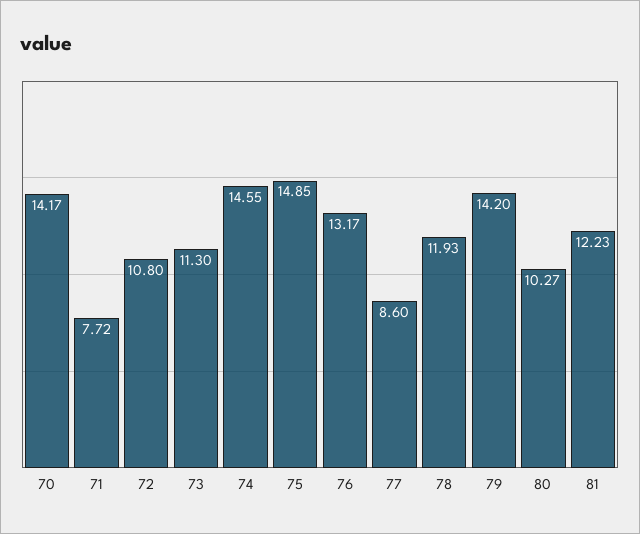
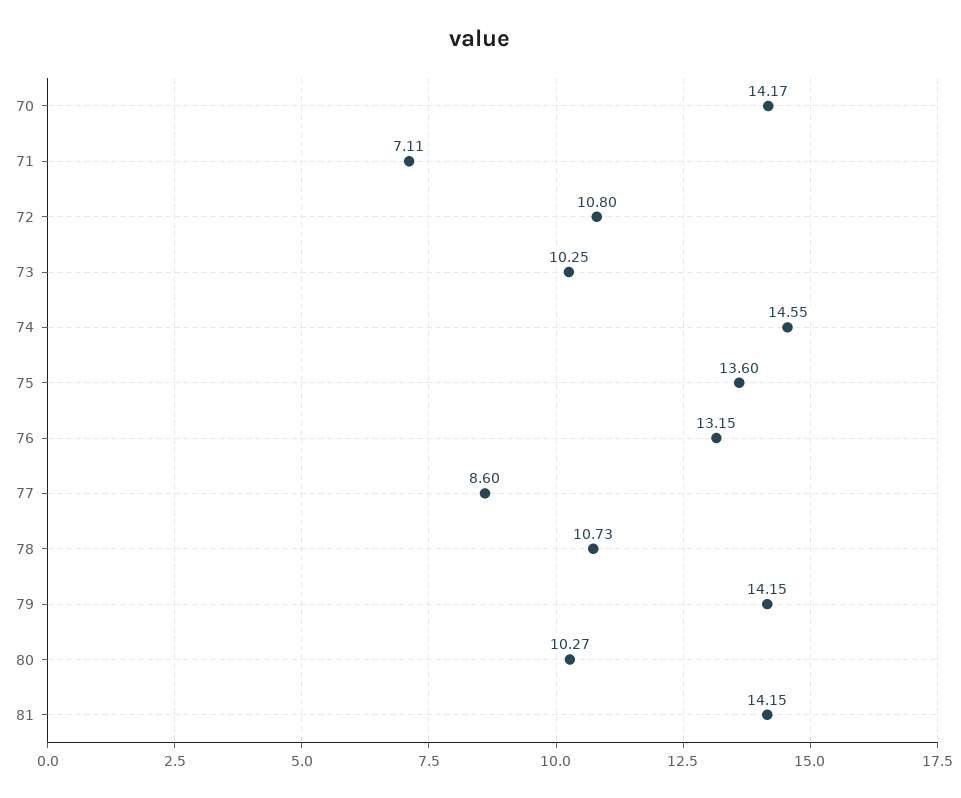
  {
    "70": 14.17,
-   "71": 7.72,
+   "71": 7.11,
    "72": 10.8,
-   "73": 11.3,
+   "73": 10.25,
    "74": 14.55,
-   "75": 14.85,
+   "75": 13.6,
-   "76": 13.17,
+   "76": 13.15,
    "77": 8.6,
-   "78": 11.93,
+   "78": 10.73,
-   "79": 14.2,
+   "79": 14.15,
    "80": 10.27,
-   "81": 12.23
+   "81": 14.15
  }

